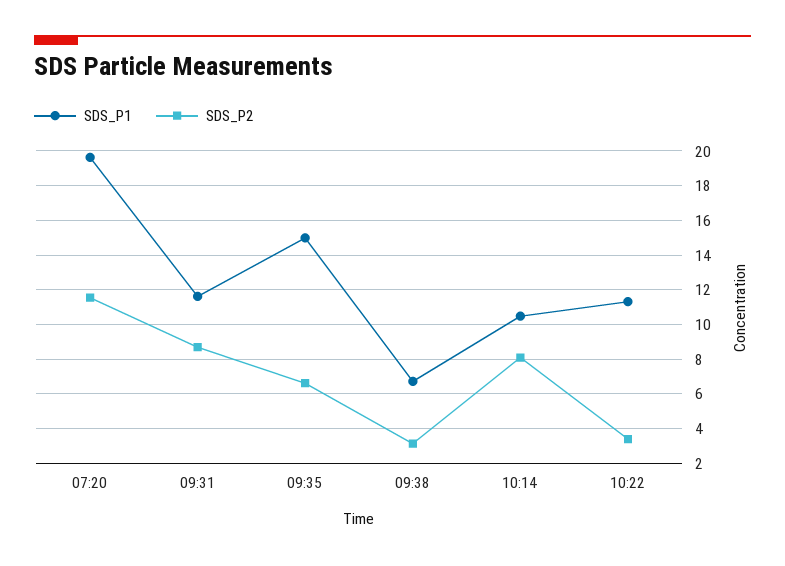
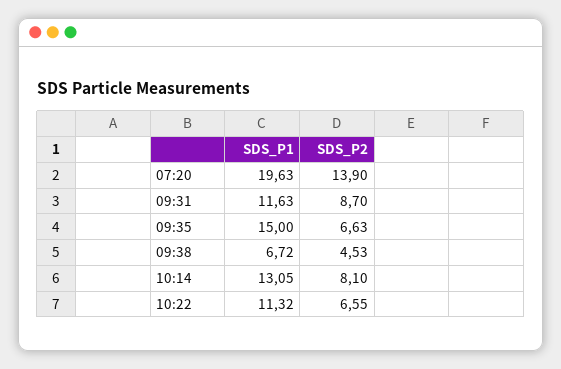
  {
    "SDS_P1": {
      "07:20": 19.63,
      "09:31": 11.63,
      "09:35": 15,
      "09:38": 6.72,
-     "10:14": 10.5,
+     "10:14": 13.05,
      "10:22": 11.32
    },
    "SDS_P2": {
-     "07:20": 11.5,
+     "07:20": 13.9,
      "09:31": 8.7,
      "09:35": 6.63,
-     "09:38": 3,
+     "09:38": 4.53,
      "10:14": 8.1,
-     "10:22": 3.5
+     "10:22": 6.55
    }
  }

